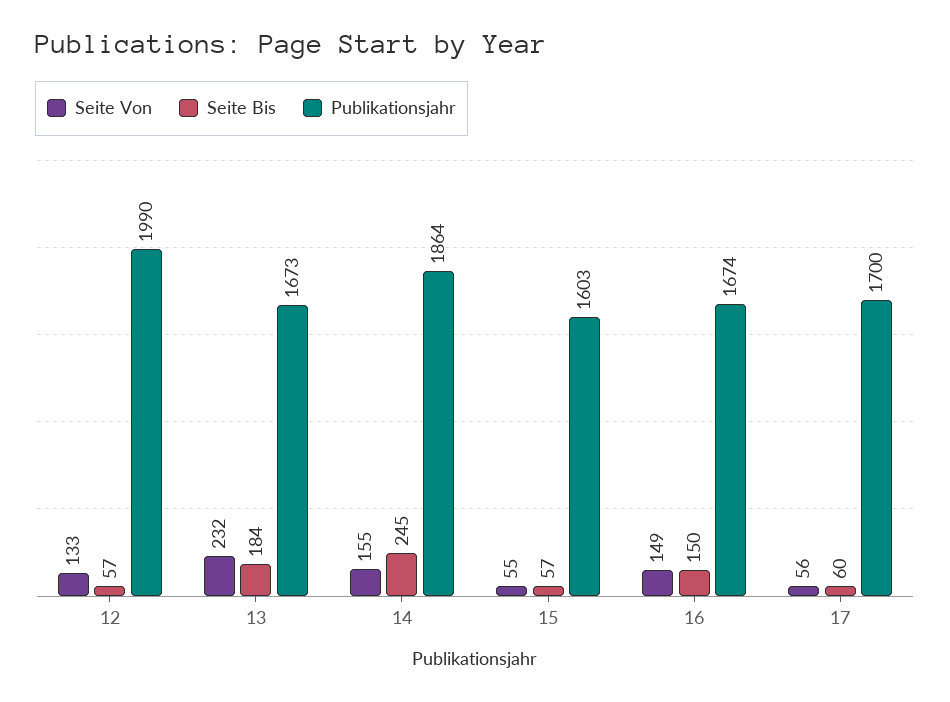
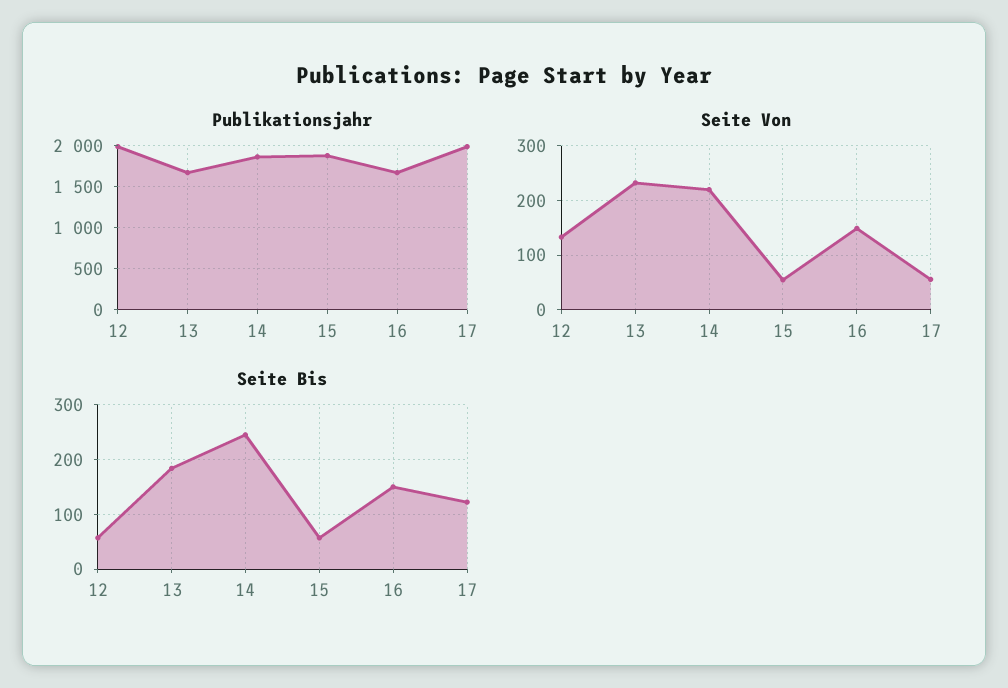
  {
    "Seite Von": {
      "12": 133,
      "13": 232,
-     "14": 155,
+     "14": 220,
      "15": 55,
      "16": 149,
      "17": 56
    },
    "Seite Bis": {
      "12": 57,
      "13": 184,
      "14": 245,
      "15": 57,
      "16": 150,
-     "17": 60
+     "17": 120
    },
    "Publikationsjahr": {
      "12": 1990,
      "13": 1673,
      "14": 1864,
-     "15": 1603,
+     "15": 1900,
      "16": 1674,
-     "17": 1700
+     "17": 2000
    }
  }

